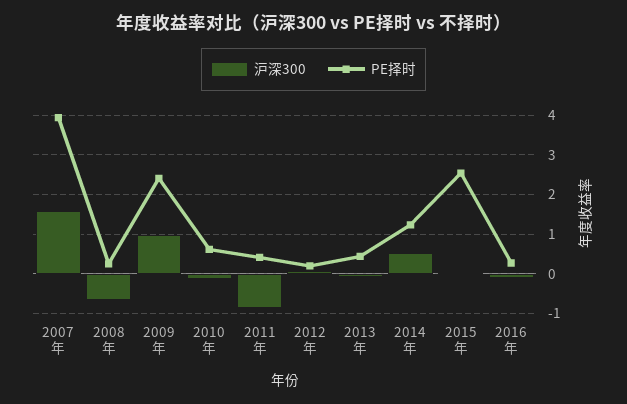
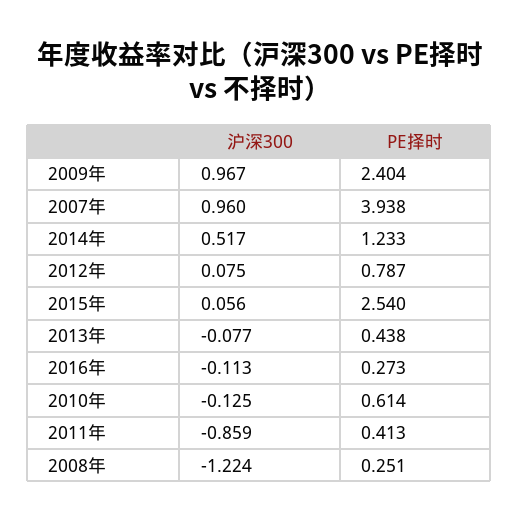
  {
    "沪深300": {
-     "2007年": 1.6,
+     "2007年": 0.96,
-     "2008年": -0.6,
+     "2008年": -1.224,
      "2009年": 0.967,
      "2010年": -0.125,
      "2011年": -0.859,
      "2012年": 0.075,
      "2013年": -0.077,
      "2014年": 0.517,
      "2015年": 0.056,
      "2016年": -0.113
    },
    "PE择时": {
      "2007年": 3.938,
      "2008年": 0.251,
      "2009年": 2.404,
      "2010年": 0.614,
      "2011年": 0.413,
-     "2012年": 0.2,
+     "2012年": 0.787,
      "2013年": 0.438,
      "2014年": 1.233,
      "2015年": 2.54,
      "2016年": 0.273
    }
  }

